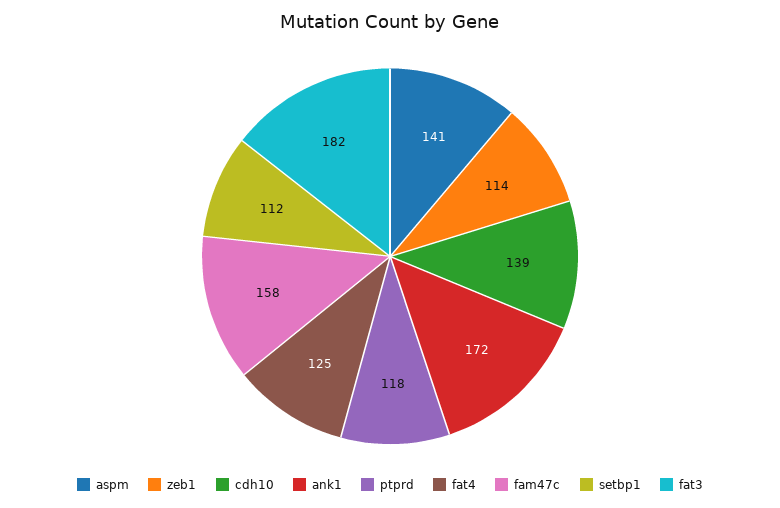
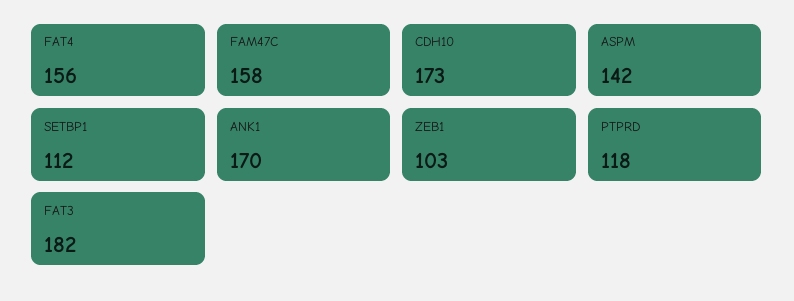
  {
-   "aspm": 141,
+   "aspm": 142,
-   "zeb1": 114,
+   "zeb1": 103,
-   "cdh10": 139,
+   "cdh10": 173,
-   "ank1": 172,
+   "ank1": 170,
    "ptprd": 118,
-   "fat4": 125,
+   "fat4": 156,
    "fam47c": 158,
    "setbp1": 112,
    "fat3": 182
  }

